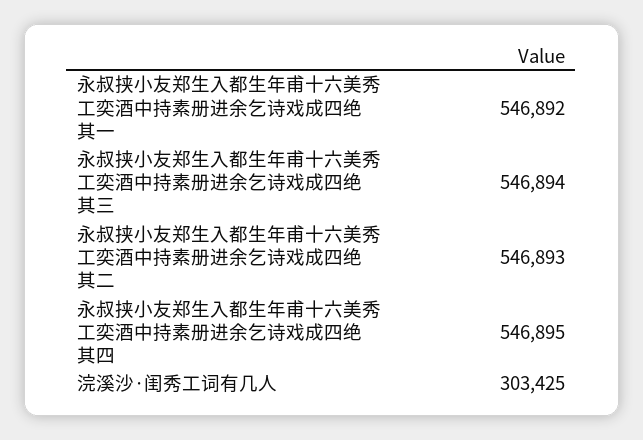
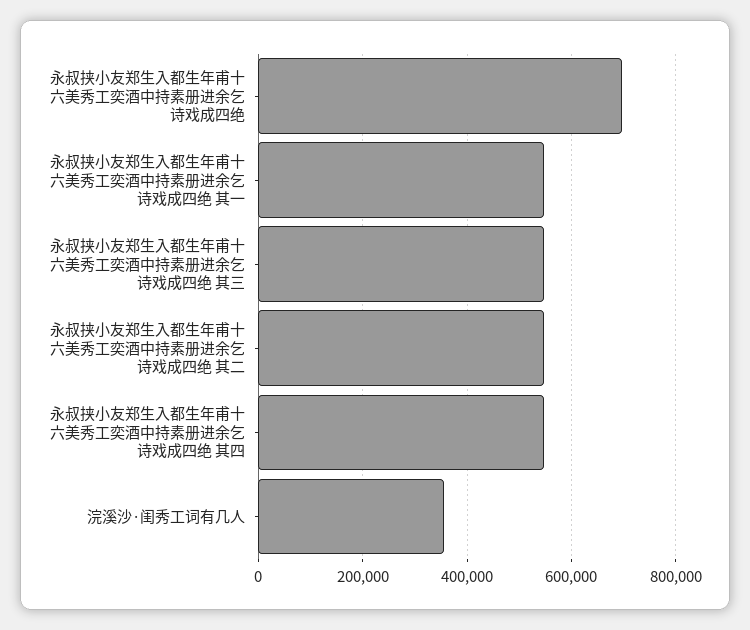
  {
    "永叔挟小友郑生入都生年甫十六美秀工奕酒中持素册进余乞诗戏成四绝 其一": 546892,
    "永叔挟小友郑生入都生年甫十六美秀工奕酒中持素册进余乞诗戏成四绝 其三": 546894,
    "永叔挟小友郑生入都生年甫十六美秀工奕酒中持素册进余乞诗戏成四绝 其二": 546893,
    "永叔挟小友郑生入都生年甫十六美秀工奕酒中持素册进余乞诗戏成四绝 其四": 546895,
-   "浣溪沙·闺秀工词有几人": 303425
+   "浣溪沙·闺秀工词有几人": 360000,
+   "永叔挟小友郑生入都生年甫十六美秀工奕酒中持素册进余乞诗戏成四绝": 700000
  }

